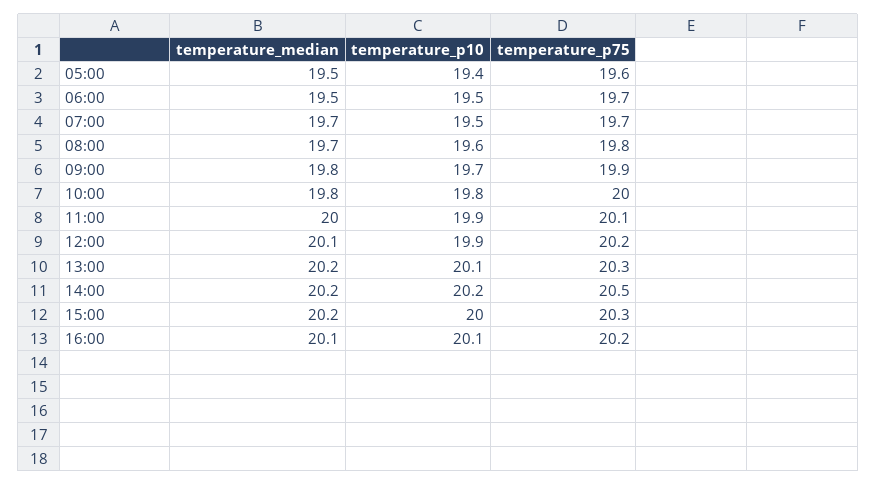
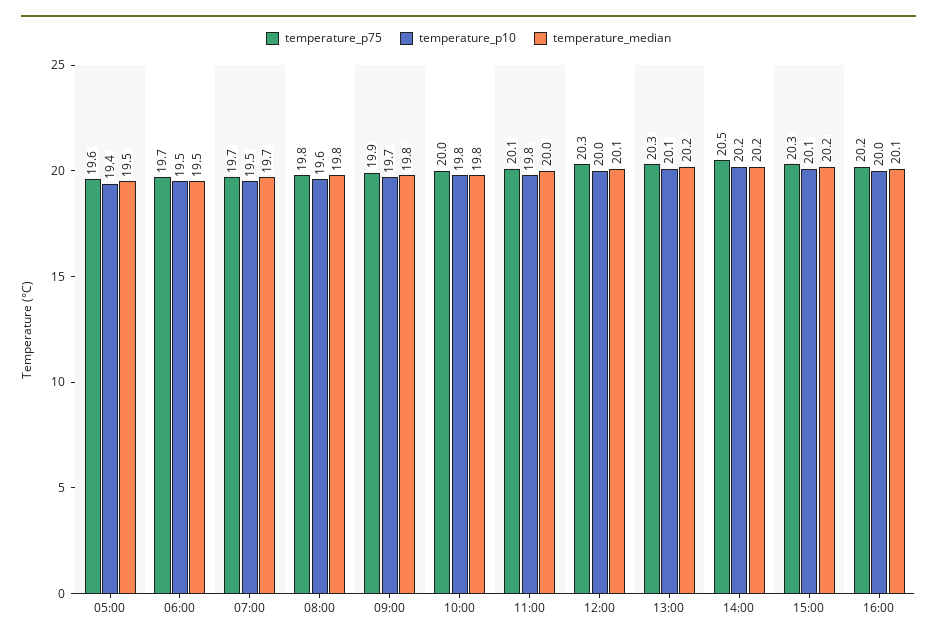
  {
    "temperature_median": {
      "05:00": 19.5,
      "06:00": 19.5,
      "07:00": 19.7,
-     "08:00": 19.7,
+     "08:00": 19.8,
      "09:00": 19.8,
      "10:00": 19.8,
      "11:00": 20,
      "12:00": 20.1,
      "13:00": 20.2,
      "14:00": 20.2,
      "15:00": 20.2,
      "16:00": 20.1
    },
    "temperature_p10": {
      "05:00": 19.4,
      "06:00": 19.5,
      "07:00": 19.5,
      "08:00": 19.6,
      "09:00": 19.7,
      "10:00": 19.8,
-     "11:00": 19.9,
+     "11:00": 19.8,
-     "12:00": 19.9,
+     "12:00": 20,
      "13:00": 20.1,
      "14:00": 20.2,
-     "15:00": 20,
+     "15:00": 20.1,
-     "16:00": 20.1
+     "16:00": 20
    },
    "temperature_p75": {
      "05:00": 19.6,
      "06:00": 19.7,
      "07:00": 19.7,
      "08:00": 19.8,
      "09:00": 19.9,
      "10:00": 20,
      "11:00": 20.1,
-     "12:00": 20.2,
+     "12:00": 20.3,
      "13:00": 20.3,
      "14:00": 20.5,
      "15:00": 20.3,
      "16:00": 20.2
    }
  }

